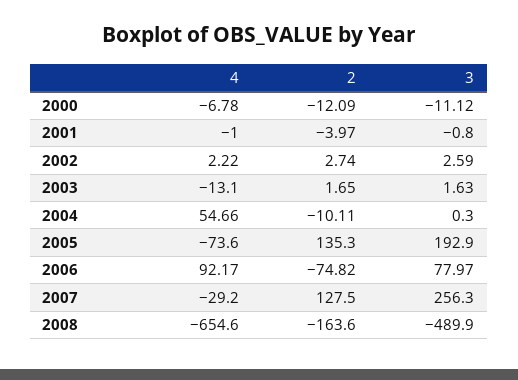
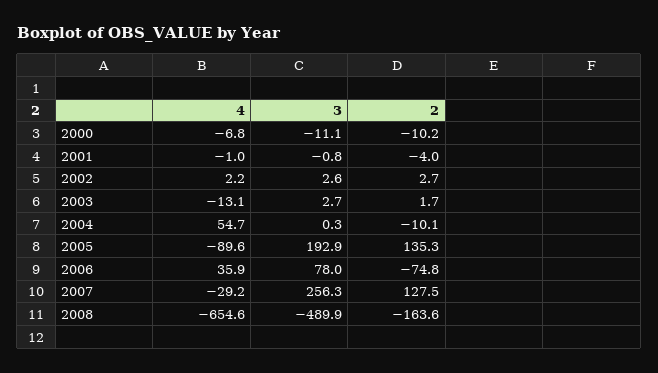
  {
    "4": {
      "2000": -6.78,
      "2001": -1,
      "2002": 2.22,
      "2003": -13.1,
      "2004": 54.66,
-     "2005": -73.6,
+     "2005": -89.6,
-     "2006": 92.17,
+     "2006": 35.9,
      "2007": -29.2,
      "2008": -654.6
    },
    "2": {
-     "2000": -12.09,
+     "2000": -10.2,
      "2001": -3.97,
      "2002": 2.74,
      "2003": 1.65,
      "2004": -10.11,
      "2005": 135.3,
      "2006": -74.82,
      "2007": 127.5,
      "2008": -163.6
    },
    "3": {
      "2000": -11.12,
      "2001": -0.8,
      "2002": 2.59,
-     "2003": 1.63,
+     "2003": 2.7,
      "2004": 0.3,
      "2005": 192.9,
      "2006": 77.97,
      "2007": 256.3,
      "2008": -489.9
    }
  }

